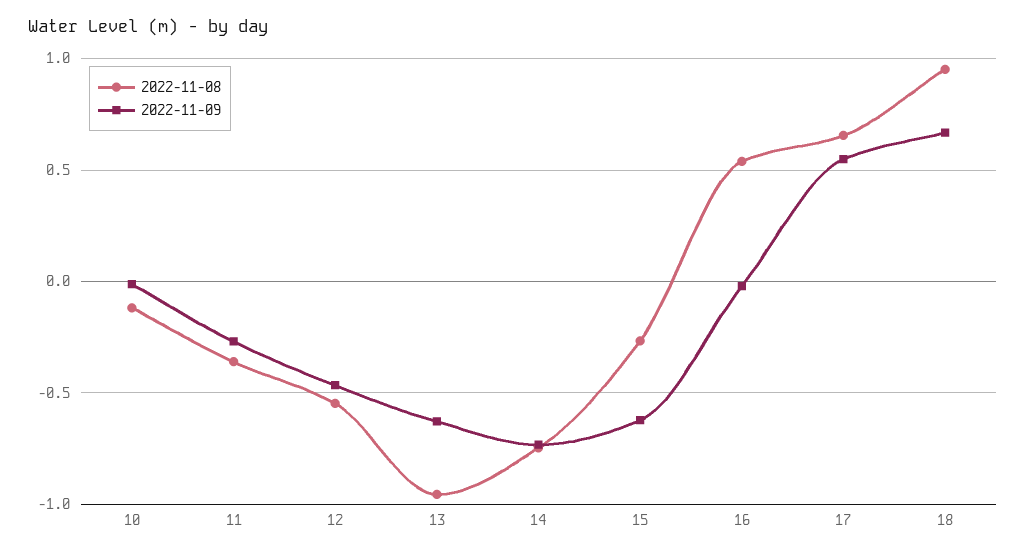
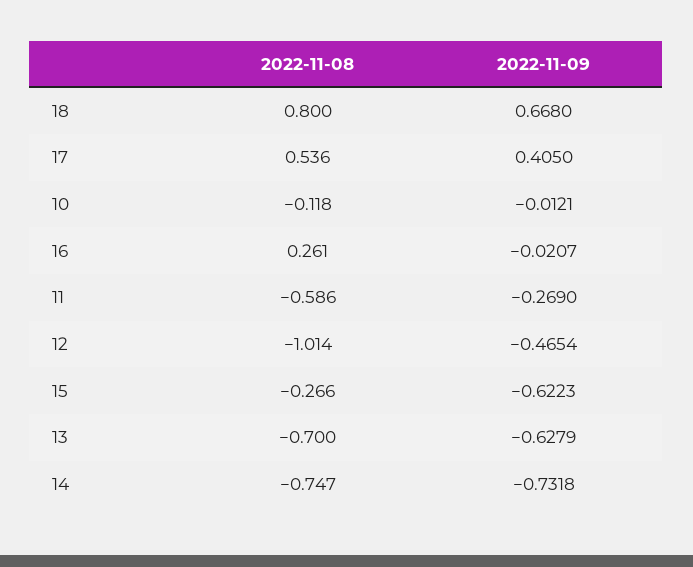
  {
    "2022-11-08": {
      "10": -0.118,
-     "11": -0.35,
+     "11": -0.586,
-     "12": -0.55,
+     "12": -1.014,
-     "13": -0.95,
+     "13": -0.7,
      "14": -0.747,
      "15": -0.266,
-     "16": 0.55,
+     "16": 0.261,
-     "17": 0.65,
+     "17": 0.536,
-     "18": 0.95
+     "18": 0.8
    },
    "2022-11-09": {
      "10": -0.0121,
      "11": -0.269,
      "12": -0.4654,
      "13": -0.6279,
      "14": -0.7318,
      "15": -0.6223,
      "16": -0.0207,
-     "17": 0.55,
+     "17": 0.405,
      "18": 0.668
    }
  }

